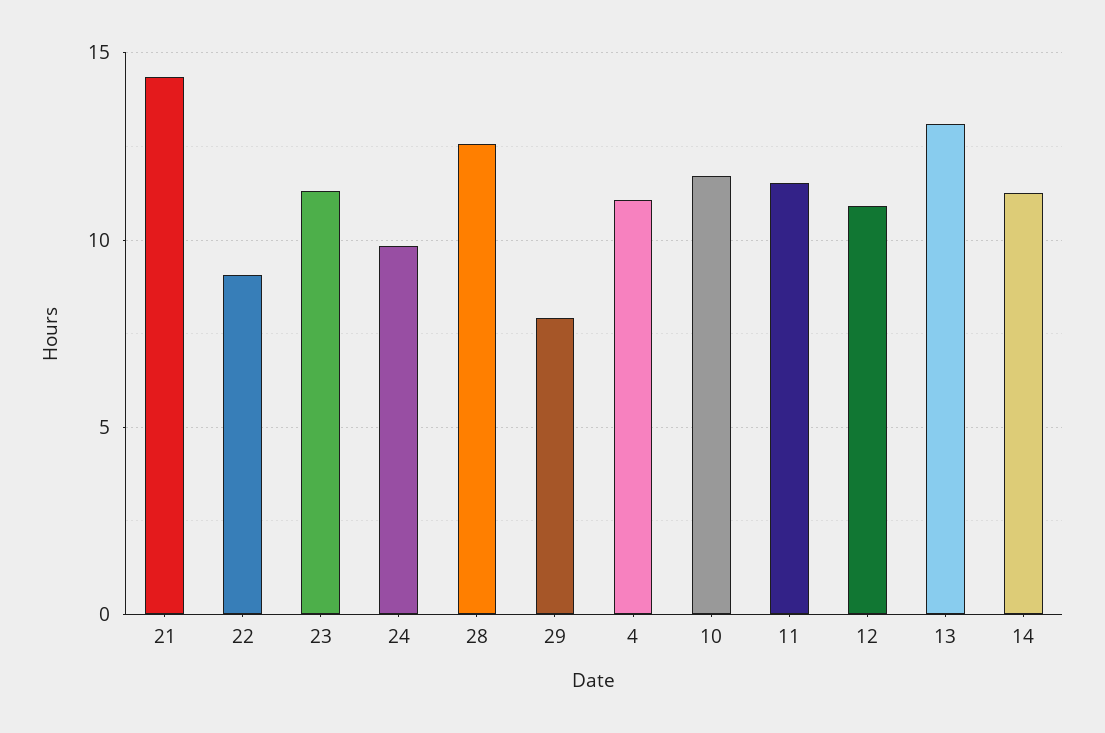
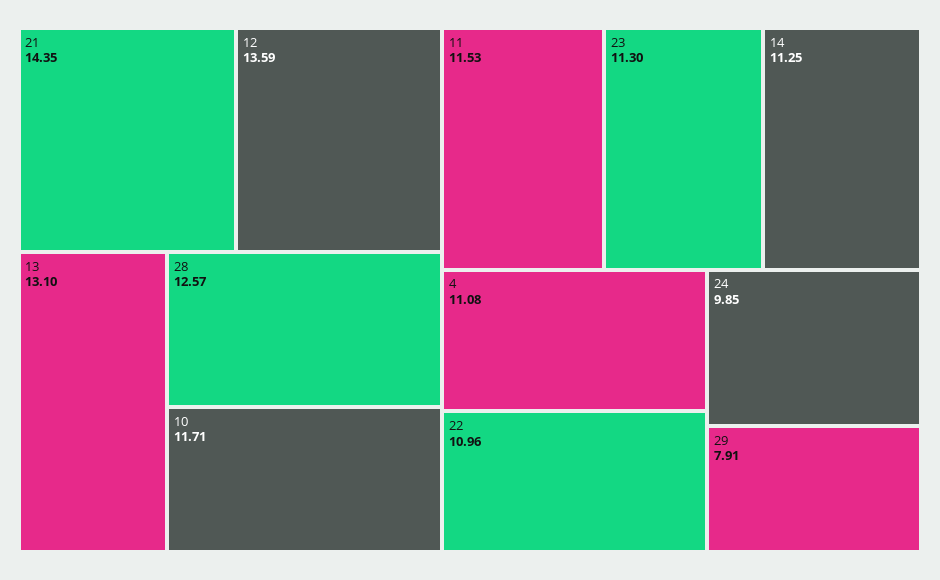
  {
    "21": 14.35,
-   "22": 9,
+   "22": 10.96,
    "23": 11.3,
    "24": 9.85,
    "28": 12.57,
    "29": 7.91,
    "4": 11.08,
    "10": 11.71,
    "11": 11.53,
-   "12": 11,
+   "12": 13.59,
    "13": 13.1,
    "14": 11.25
  }

